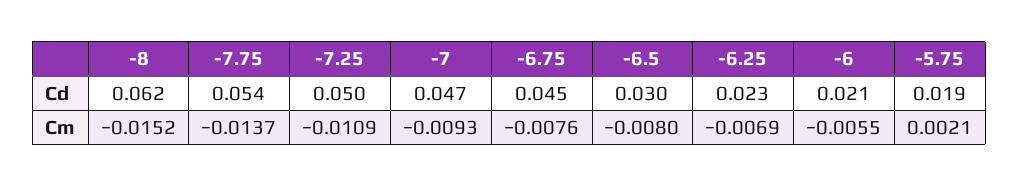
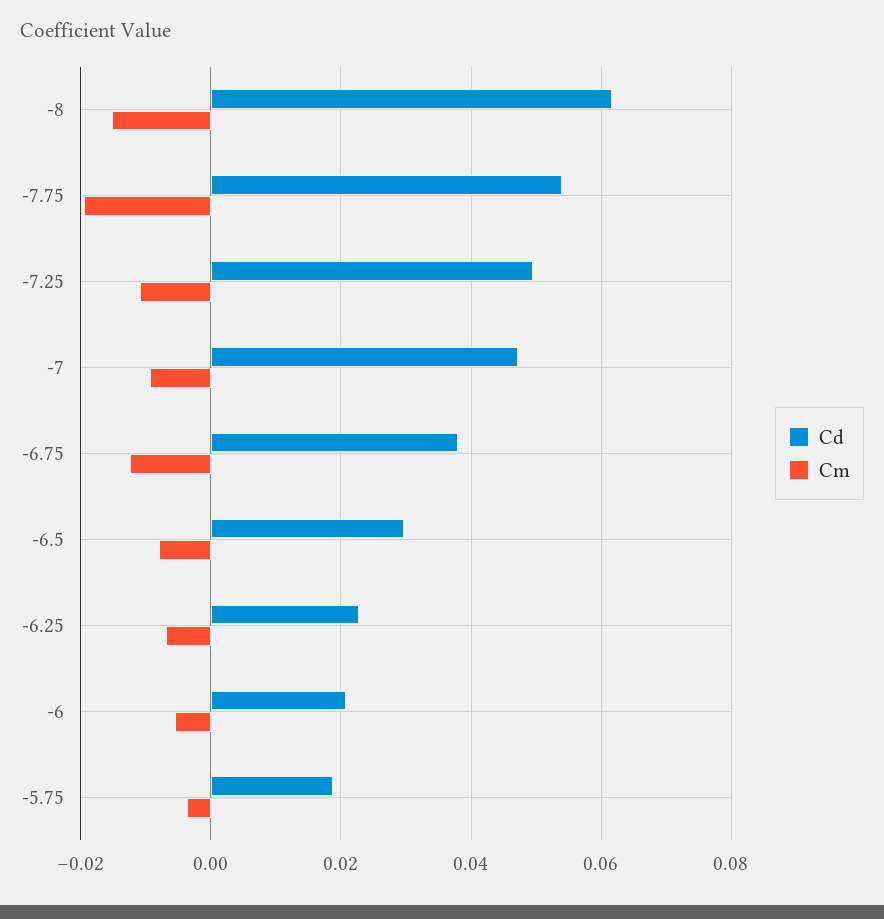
  {
    "Cd": {
      "-8": 0.062,
      "-7.75": 0.054,
      "-7.25": 0.05,
      "-7": 0.047,
-     "-6.75": 0.045,
+     "-6.75": 0.038,
      "-6.5": 0.03,
      "-6.25": 0.023,
      "-6": 0.021,
      "-5.75": 0.019
    },
    "Cm": {
      "-8": -0.0152,
-     "-7.75": -0.0137,
+     "-7.75": -0.02,
      "-7.25": -0.0109,
      "-7": -0.0093,
-     "-6.75": -0.0076,
+     "-6.75": -0.012,
      "-6.5": -0.008,
      "-6.25": -0.0069,
      "-6": -0.0055,
-     "-5.75": 0.0021
+     "-5.75": -0.004
    }
  }

